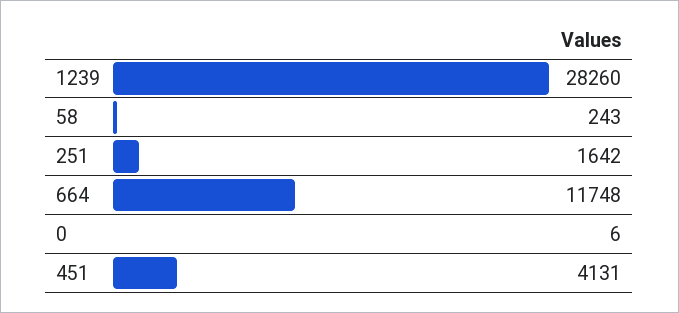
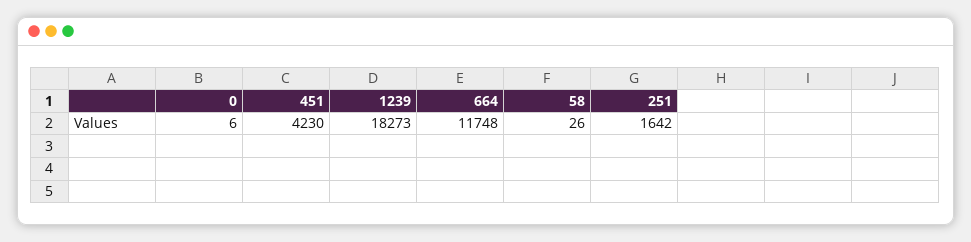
  {
-   "1239": 28260,
+   "1239": 18273,
-   "58": 243,
+   "58": 26,
    "251": 1642,
    "664": 11748,
    "0": 6,
-   "451": 4131
+   "451": 4230
  }

